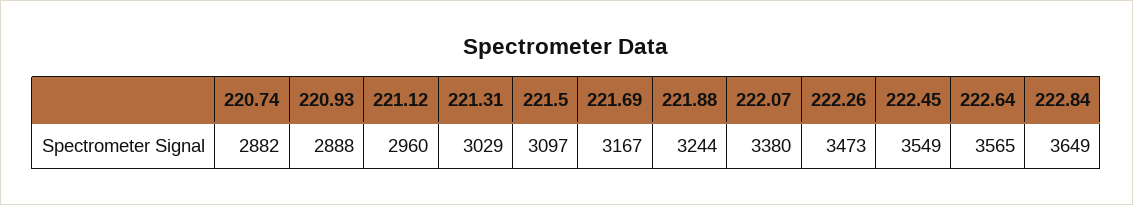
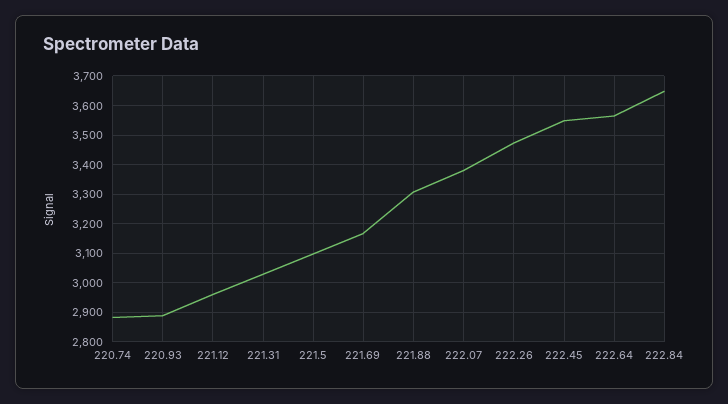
  {
    "220.74": 2882,
    "220.93": 2888,
    "221.12": 2960,
    "221.31": 3029,
    "221.5": 3097,
    "221.69": 3167,
-   "221.88": 3244,
+   "221.88": 3300,
    "222.07": 3380,
    "222.26": 3473,
    "222.45": 3549,
    "222.64": 3565,
    "222.84": 3649
  }

